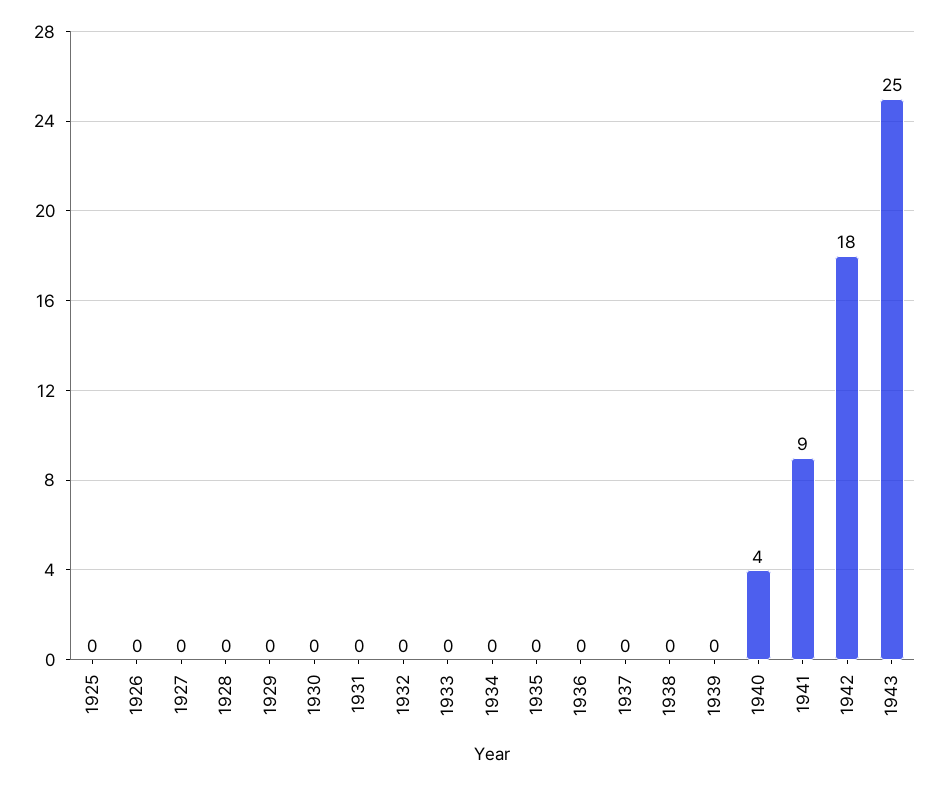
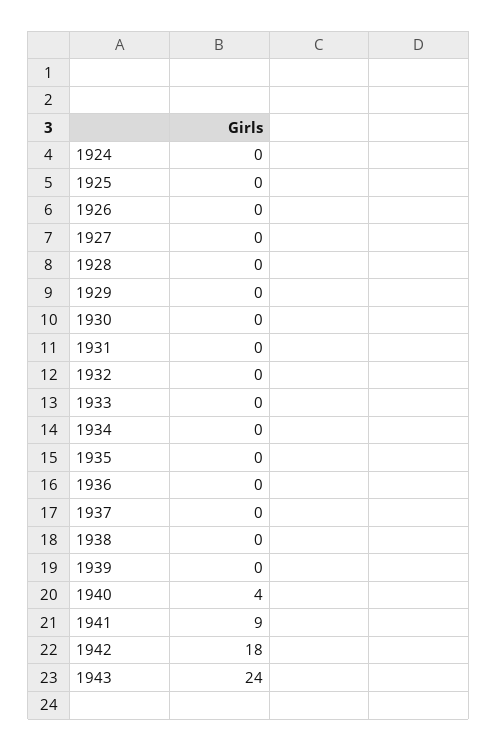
  {
    "1925": 0,
    "1926": 0,
    "1927": 0,
    "1928": 0,
    "1929": 0,
    "1930": 0,
    "1931": 0,
    "1932": 0,
    "1933": 0,
    "1934": 0,
    "1935": 0,
    "1936": 0,
    "1937": 0,
    "1938": 0,
    "1939": 0,
    "1940": 4,
    "1941": 9,
    "1942": 18,
-   "1943": 25
+   "1943": 24,
+   "1924": 0
  }

